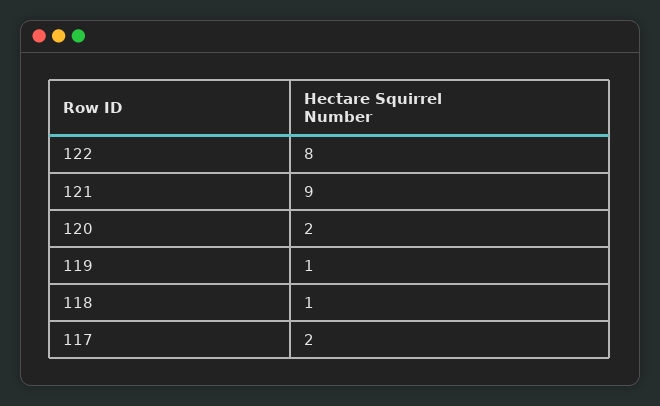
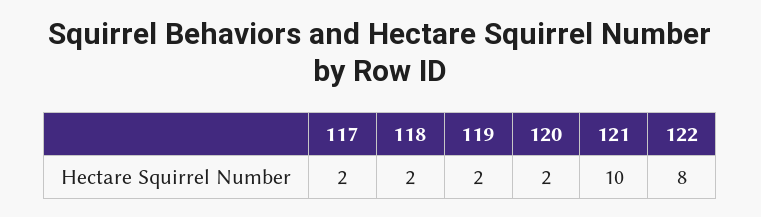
  {
    "122": 8,
-   "121": 9,
+   "121": 10,
    "120": 2,
-   "119": 1,
+   "119": 2,
-   "118": 1,
+   "118": 2,
    "117": 2
  }

